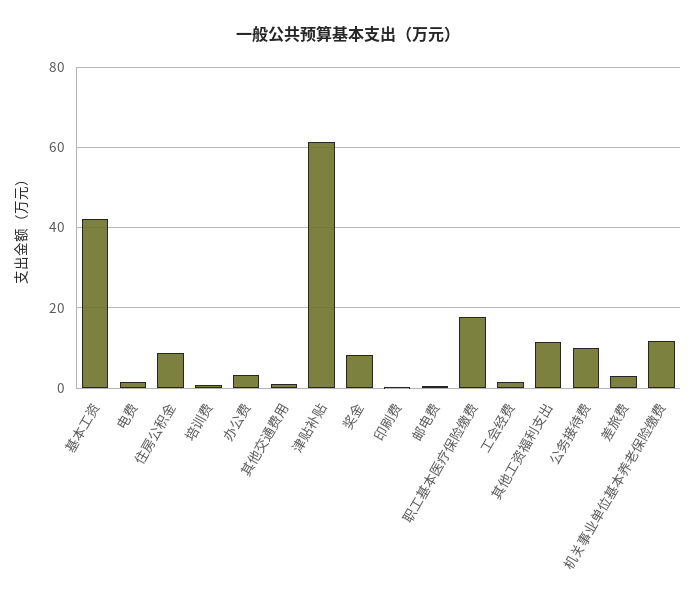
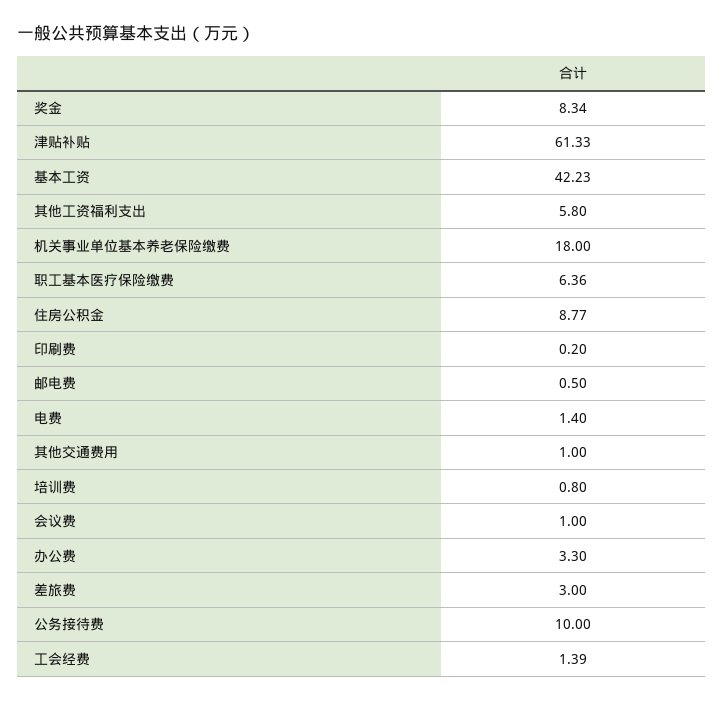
  {
    "基本工资": 42.23,
    "电费": 1.4,
    "住房公积金": 8.77,
    "培训费": 0.8,
    "办公费": 3.3,
    "其他交通费用": 1,
    "津贴补贴": 61.33,
    "奖金": 8.34,
    "印刷费": 0.2,
    "邮电费": 0.5,
-   "职工基本医疗保险缴费": 18,
+   "职工基本医疗保险缴费": 6.36,
    "工会经费": 1.39,
-   "其他工资福利支出": 12,
+   "其他工资福利支出": 5.8,
    "公务接待费": 10,
    "差旅费": 3,
-   "机关事业单位基本养老保险缴费": 12
+   "机关事业单位基本养老保险缴费": 18,
+   "会议费": 1
  }

